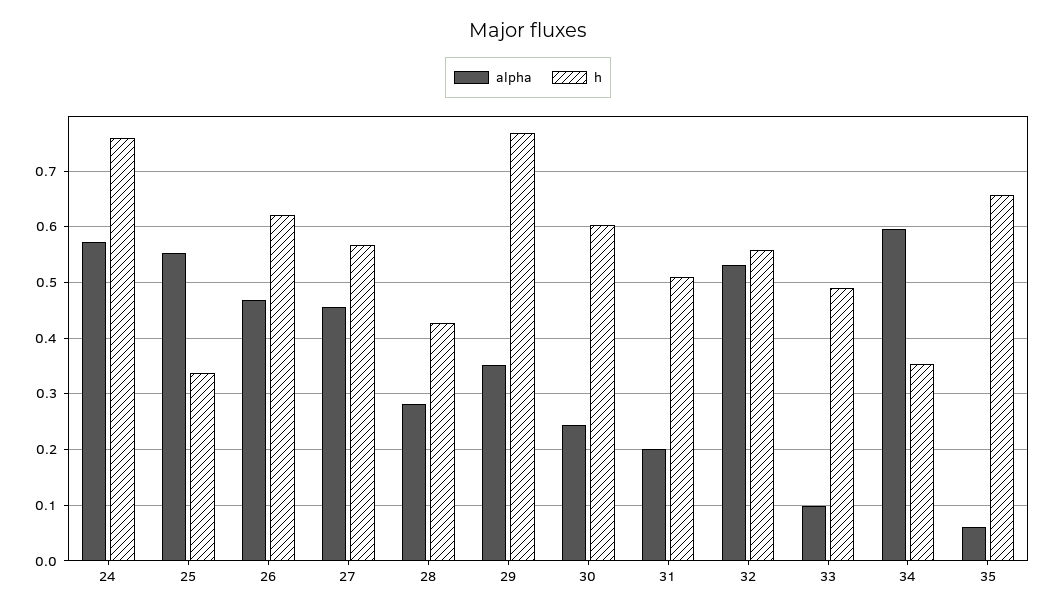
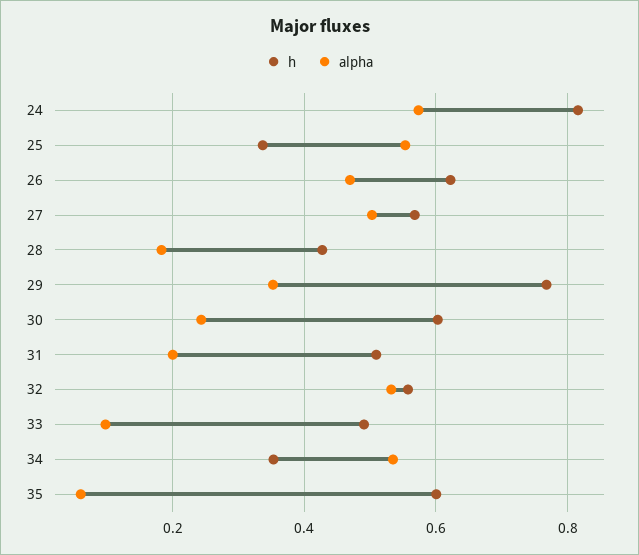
  {
    "alpha": {
      "24": 0.58,
      "25": 0.56,
      "26": 0.46,
-     "27": 0.46,
+     "27": 0.5,
-     "28": 0.28,
+     "28": 0.18,
      "29": 0.36,
      "30": 0.24,
      "31": 0.2,
      "32": 0.54,
      "33": 0.1,
-     "34": 0.6,
+     "34": 0.54,
      "35": 0.06
    },
    "h": {
-     "24": 0.76,
+     "24": 0.82,
      "25": 0.34,
      "26": 0.62,
      "27": 0.56,
      "28": 0.42,
      "29": 0.76,
      "30": 0.6,
      "31": 0.5,
      "32": 0.56,
      "33": 0.5,
      "34": 0.36,
-     "35": 0.66
+     "35": 0.6
    }
  }

